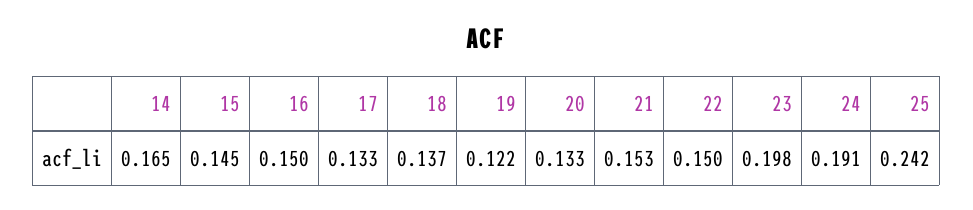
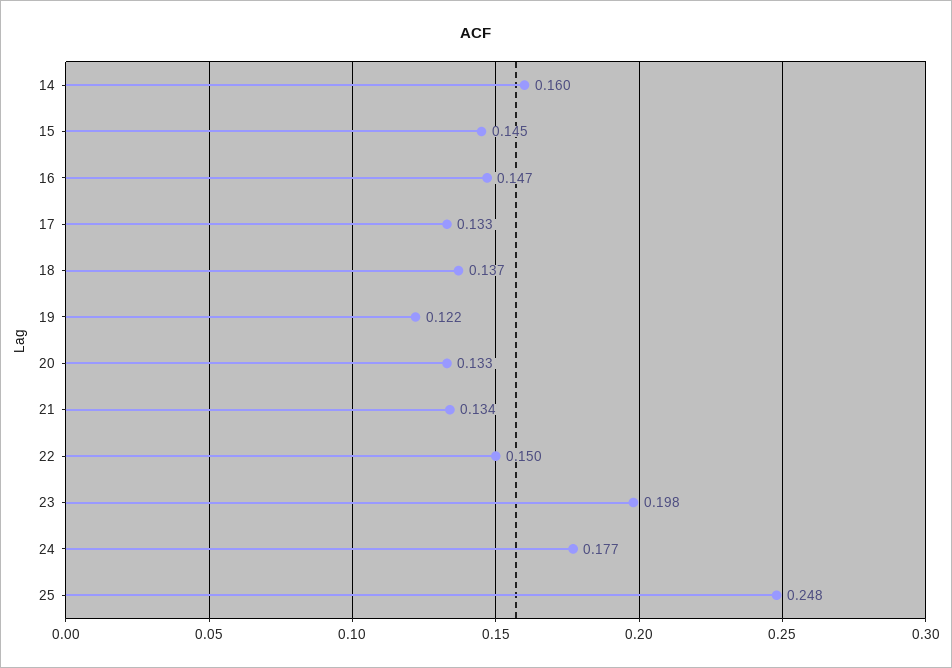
  {
-   "14": 0.165,
+   "14": 0.16,
    "15": 0.145,
-   "16": 0.15,
+   "16": 0.147,
    "17": 0.133,
    "18": 0.137,
    "19": 0.122,
    "20": 0.133,
-   "21": 0.153,
+   "21": 0.134,
    "22": 0.15,
    "23": 0.198,
-   "24": 0.191,
+   "24": 0.177,
-   "25": 0.242
+   "25": 0.248
  }

